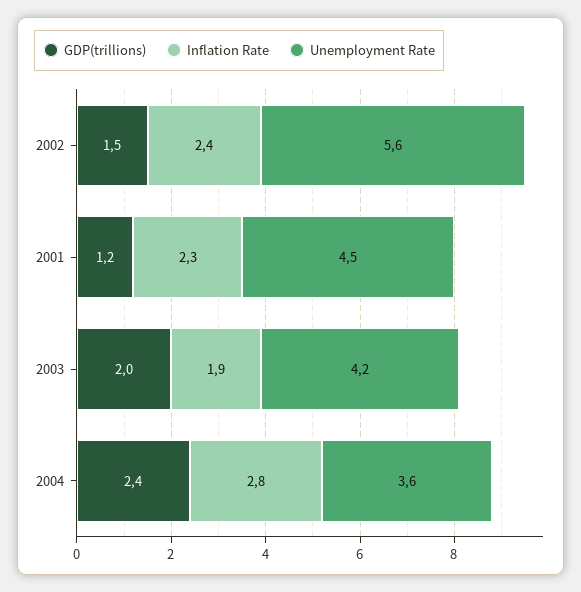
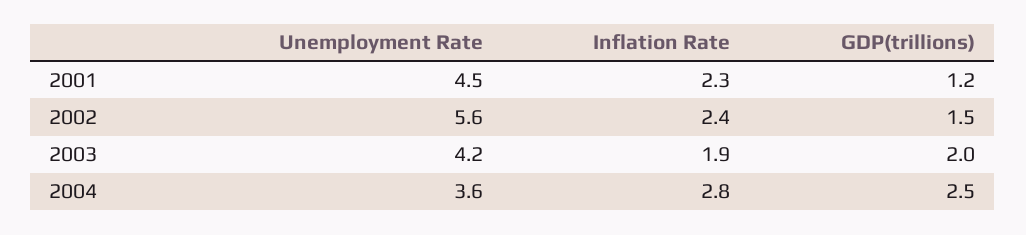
  {
    "GDP(trillions)": {
      "2002": 1.5,
      "2001": 1.2,
      "2003": 2,
-     "2004": 2.4
+     "2004": 2.5
    },
    "Inflation Rate": {
      "2002": 2.4,
      "2001": 2.3,
      "2003": 1.9,
      "2004": 2.8
    },
    "Unemployment Rate": {
      "2002": 5.6,
      "2001": 4.5,
      "2003": 4.2,
      "2004": 3.6
    }
  }

